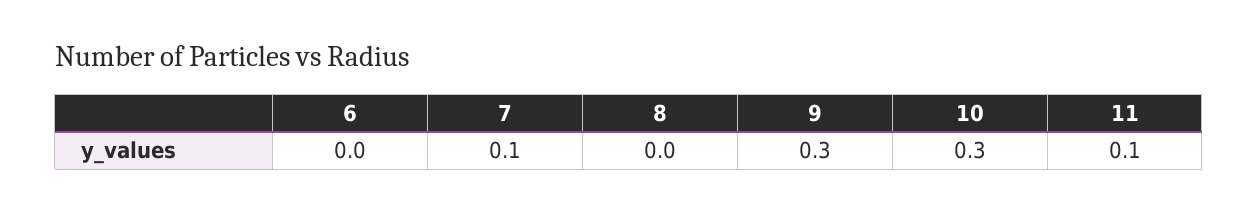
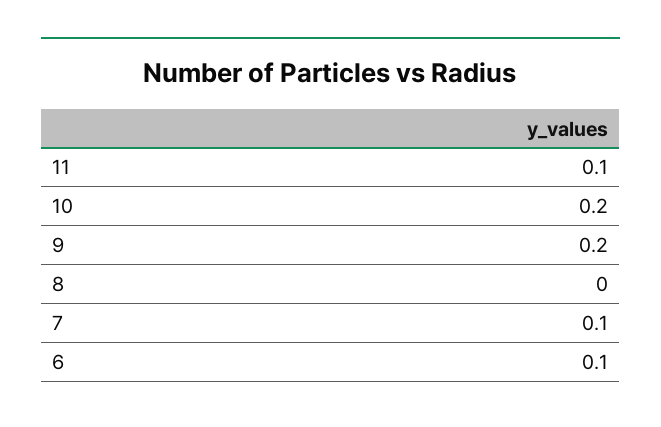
  {
-   "6": 0,
+   "6": 0.1,
    "7": 0.1,
    "8": 0,
-   "9": 0.3,
+   "9": 0.2,
-   "10": 0.3,
+   "10": 0.2,
    "11": 0.1
  }

